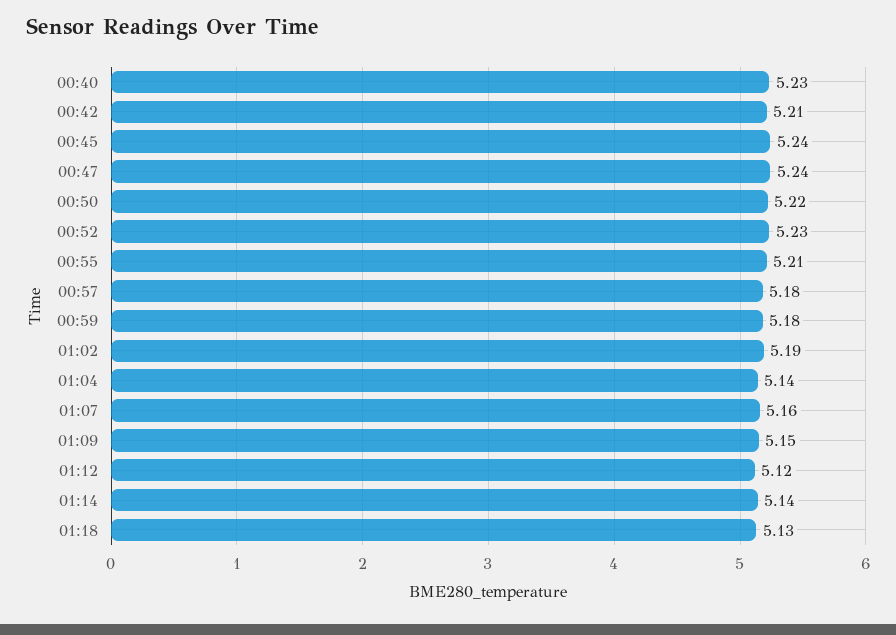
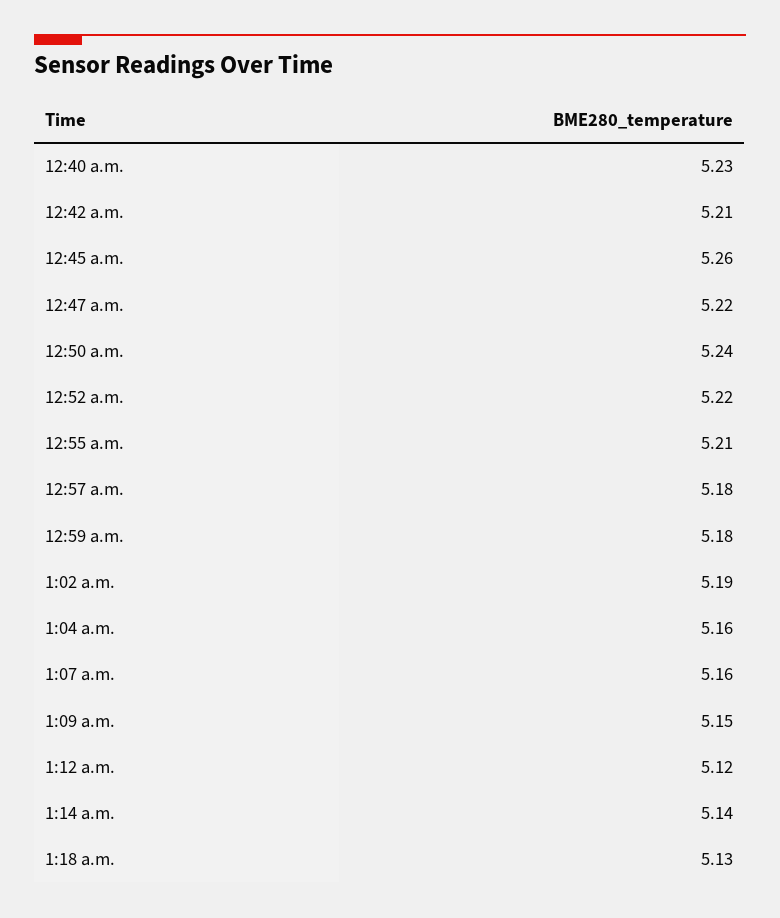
  {
    "00:40": 5.23,
    "00:42": 5.21,
-   "00:45": 5.24,
+   "00:45": 5.26,
-   "00:47": 5.24,
+   "00:47": 5.22,
-   "00:50": 5.22,
+   "00:50": 5.24,
-   "00:52": 5.23,
+   "00:52": 5.22,
    "00:55": 5.21,
    "00:57": 5.18,
    "00:59": 5.18,
    "01:02": 5.19,
-   "01:04": 5.14,
+   "01:04": 5.16,
    "01:07": 5.16,
    "01:09": 5.15,
    "01:12": 5.12,
    "01:14": 5.14,
    "01:18": 5.13
  }

